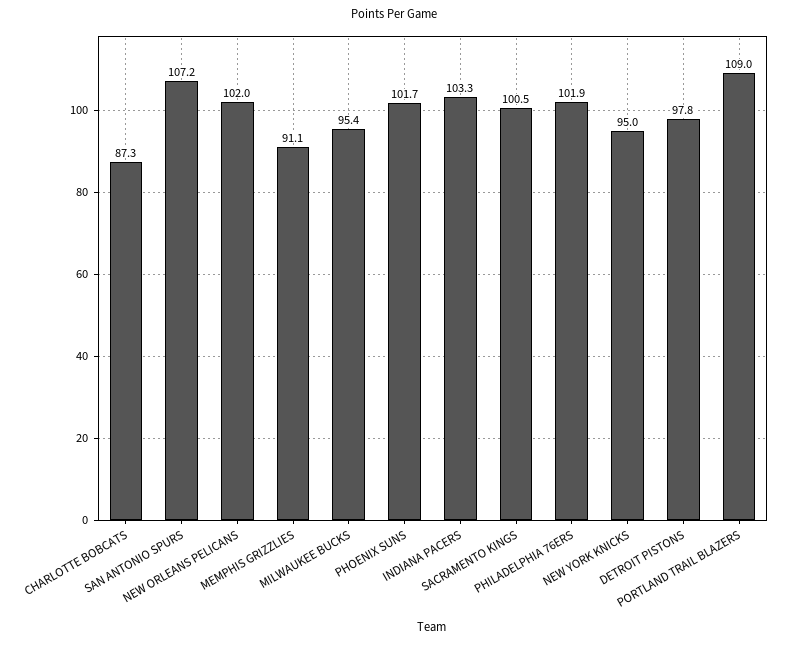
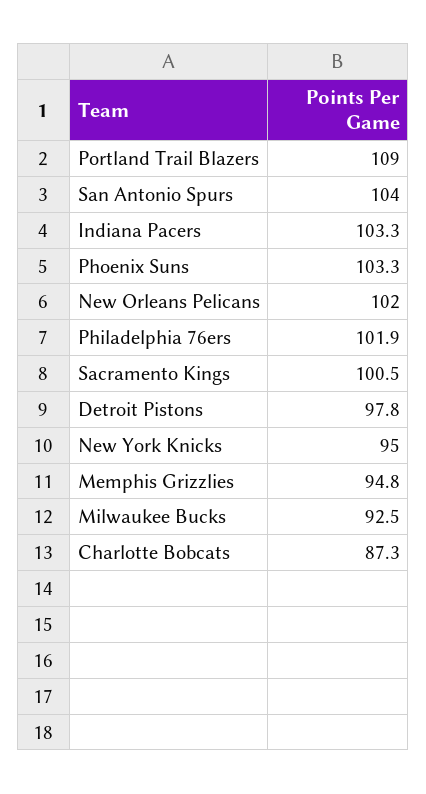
  {
    "CHARLOTTE BOBCATS": 87.3,
-   "SAN ANTONIO SPURS": 107.2,
+   "SAN ANTONIO SPURS": 104,
    "NEW ORLEANS PELICANS": 102,
-   "MEMPHIS GRIZZLIES": 91.1,
+   "MEMPHIS GRIZZLIES": 94.8,
-   "MILWAUKEE BUCKS": 95.4,
+   "MILWAUKEE BUCKS": 92.5,
-   "PHOENIX SUNS": 101.7,
+   "PHOENIX SUNS": 103.3,
    "INDIANA PACERS": 103.3,
    "SACRAMENTO KINGS": 100.5,
    "PHILADELPHIA 76ERS": 101.9,
    "NEW YORK KNICKS": 95,
    "DETROIT PISTONS": 97.8,
    "PORTLAND TRAIL BLAZERS": 109
  }

